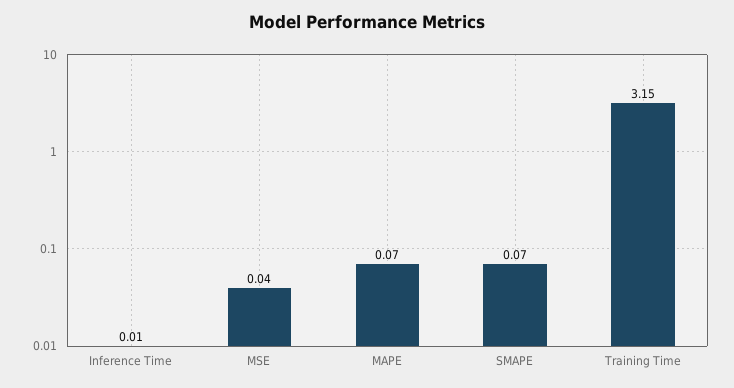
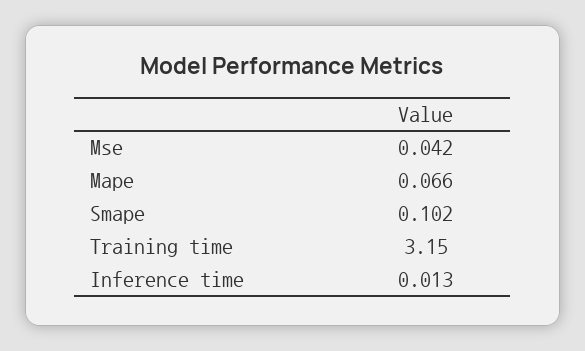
  {
    "Inference Time": 0.013,
    "MSE": 0.042,
    "MAPE": 0.066,
-   "SMAPE": 0.07,
+   "SMAPE": 0.102,
    "Training Time": 3.15
  }

